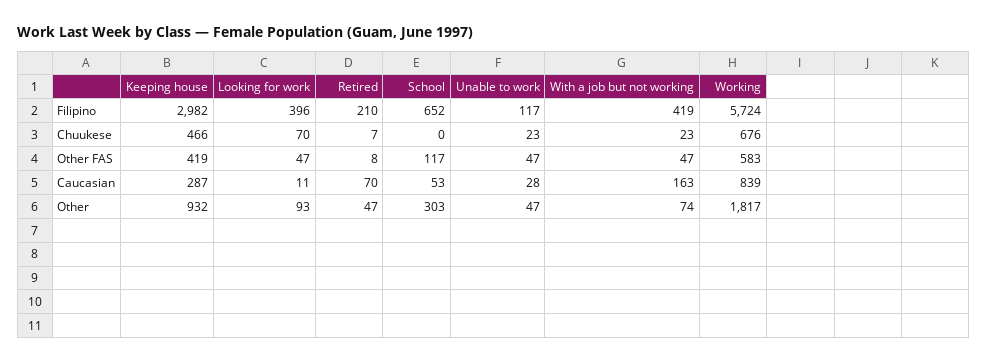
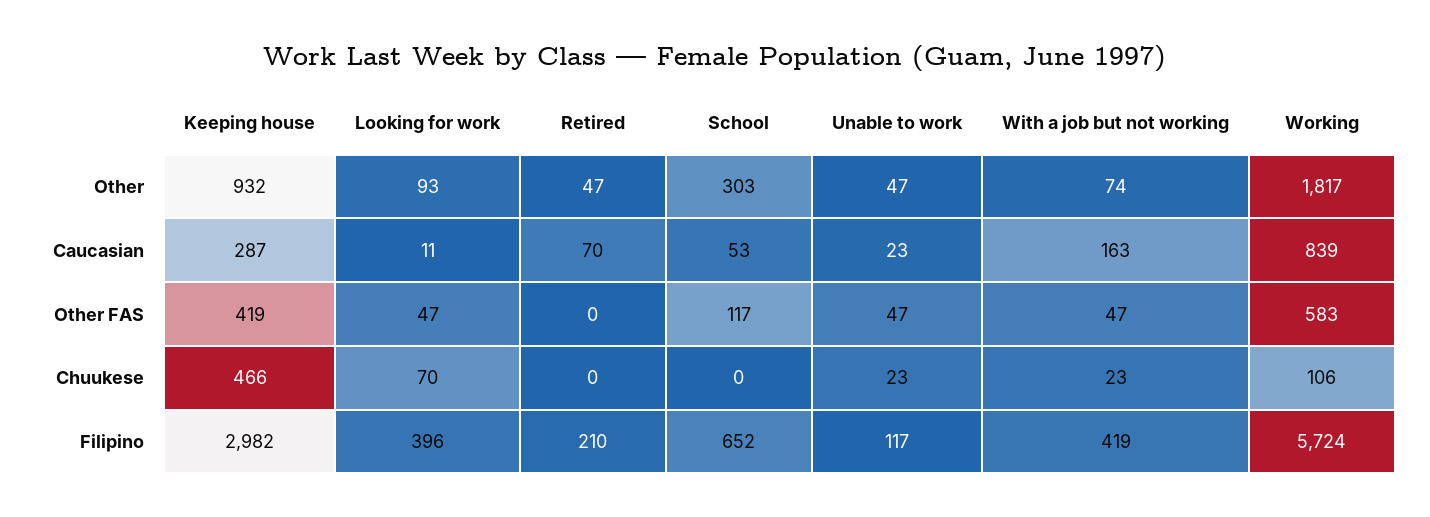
  {
    "Keeping house": {
      "Filipino": 2982,
      "Chuukese": 466,
      "Other FAS": 419,
      "Caucasian": 287,
      "Other": 932
    },
    "Looking for work": {
      "Filipino": 396,
      "Chuukese": 70,
      "Other FAS": 47,
      "Caucasian": 11,
      "Other": 93
    },
    "Retired": {
      "Filipino": 210,
-     "Chuukese": 7,
+     "Chuukese": 0,
-     "Other FAS": 8,
+     "Other FAS": 0,
      "Caucasian": 70,
      "Other": 47
    },
    "School": {
      "Filipino": 652,
      "Chuukese": 0,
      "Other FAS": 117,
      "Caucasian": 53,
      "Other": 303
    },
    "Unable to work": {
      "Filipino": 117,
      "Chuukese": 23,
      "Other FAS": 47,
-     "Caucasian": 28,
+     "Caucasian": 23,
      "Other": 47
    },
    "With a job but not working": {
      "Filipino": 419,
      "Chuukese": 23,
      "Other FAS": 47,
      "Caucasian": 163,
      "Other": 74
    },
    "Working": {
      "Filipino": 5724,
-     "Chuukese": 676,
+     "Chuukese": 106,
      "Other FAS": 583,
      "Caucasian": 839,
      "Other": 1817
    }
  }

